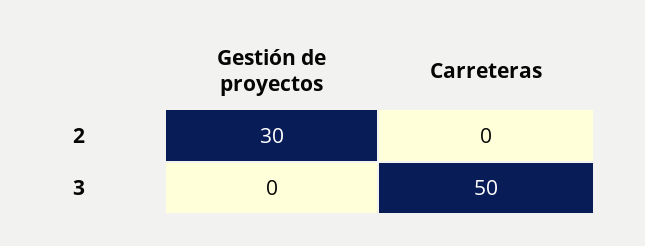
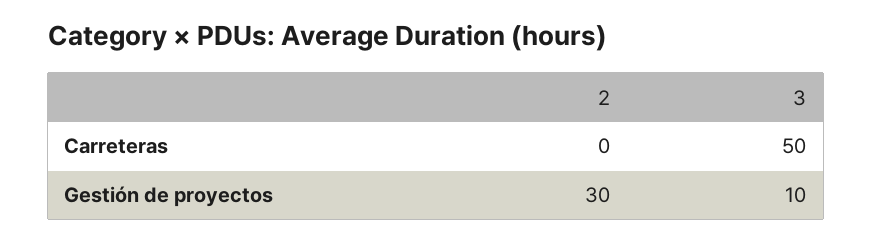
  {
    "Gestión de proyectos": {
      "2": 30,
-     "3": 0
+     "3": 10
    },
    "Carreteras": {
      "2": 0,
      "3": 50
    }
  }

